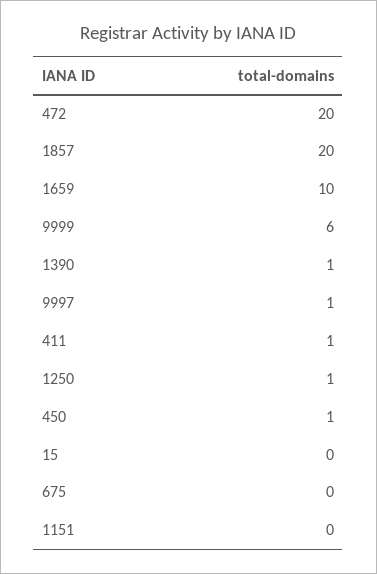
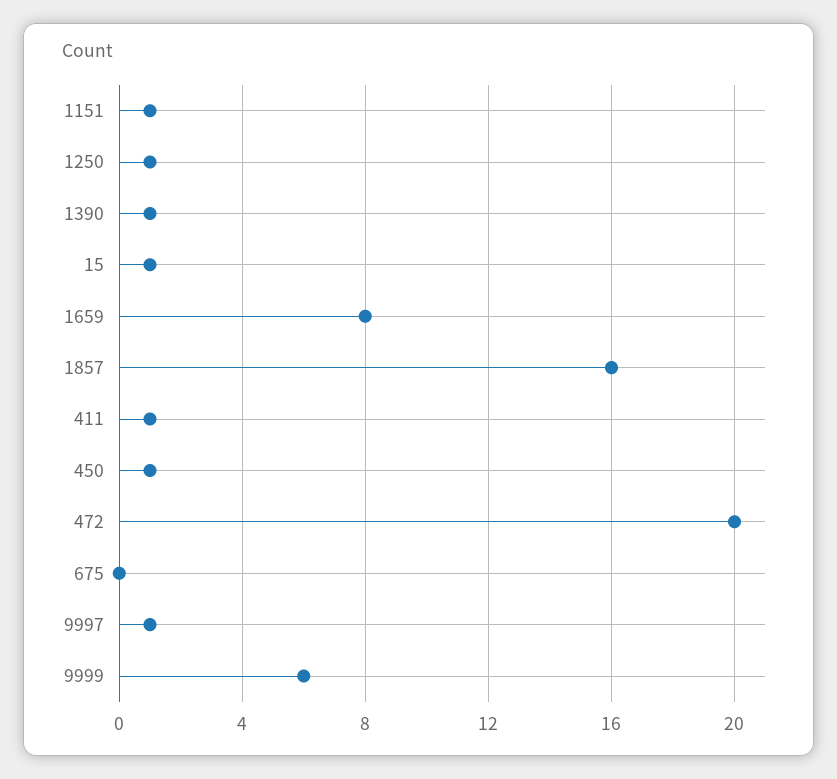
  {
    "472": 20,
-   "1857": 20,
+   "1857": 16,
-   "1659": 10,
+   "1659": 8,
    "9999": 6,
    "1390": 1,
    "9997": 1,
    "411": 1,
    "1250": 1,
    "450": 1,
-   "15": 0,
+   "15": 1,
    "675": 0,
-   "1151": 0
+   "1151": 1
  }

